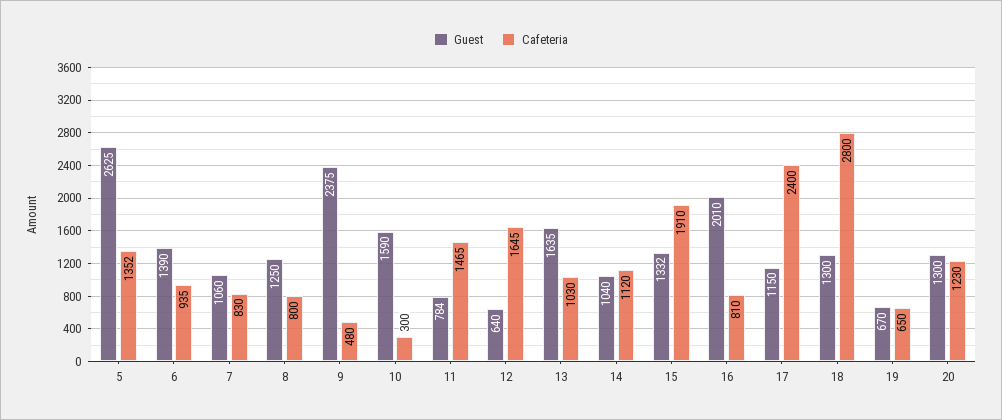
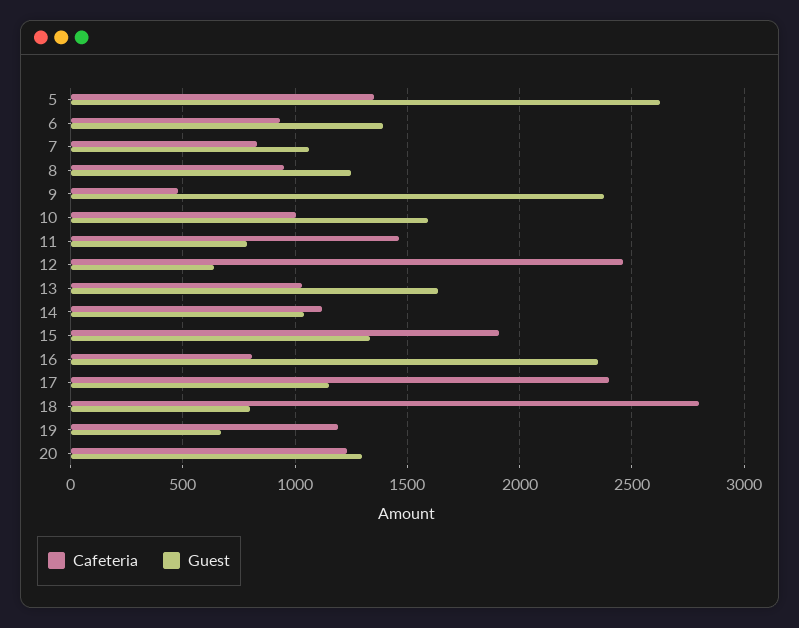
  {
    "Guest": {
      "5": 2625,
      "6": 1390,
      "7": 1060,
      "8": 1250,
      "9": 2375,
      "10": 1590,
      "11": 784,
      "12": 640,
      "13": 1635,
      "14": 1040,
      "15": 1332,
-     "16": 2010,
+     "16": 2350,
      "17": 1150,
-     "18": 1300,
+     "18": 800,
      "19": 670,
      "20": 1300
    },
    "Cafeteria": {
      "5": 1352,
      "6": 935,
      "7": 830,
-     "8": 800,
+     "8": 950,
      "9": 480,
-     "10": 300,
+     "10": 1000,
      "11": 1465,
-     "12": 1645,
+     "12": 2450,
      "13": 1030,
      "14": 1120,
      "15": 1910,
      "16": 810,
      "17": 2400,
      "18": 2800,
-     "19": 650,
+     "19": 1200,
      "20": 1230
    }
  }

